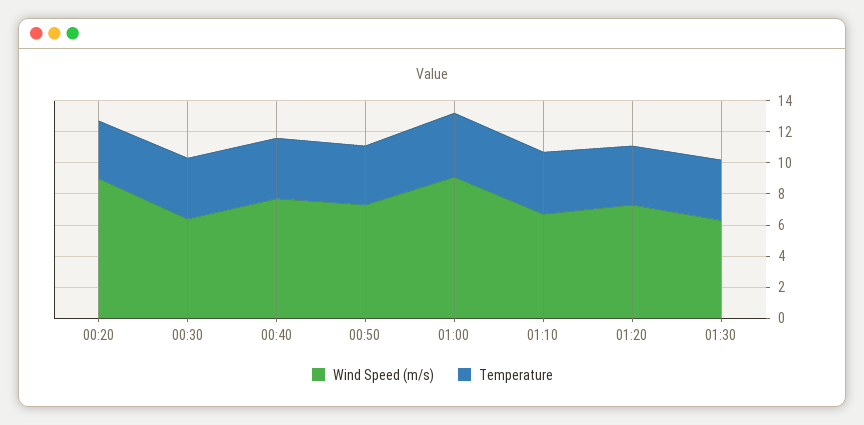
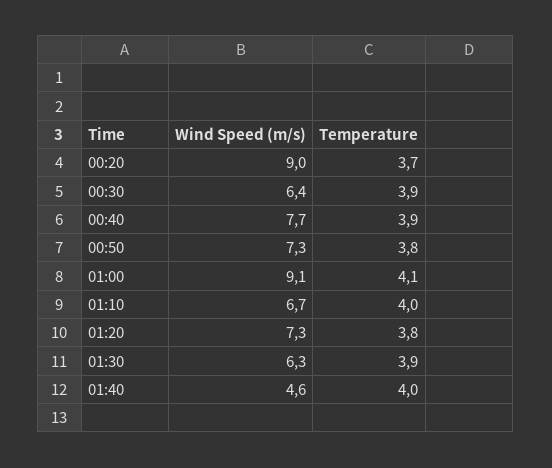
  {
    "Wind Speed (m/s)": {
      "00:20": 9,
      "00:30": 6.4,
      "00:40": 7.7,
      "00:50": 7.3,
      "01:00": 9.1,
      "01:10": 6.7,
      "01:20": 7.3,
-     "01:30": 6.3
+     "01:30": 6.3,
+     "01:40": 4.6
    },
    "Temperature": {
      "00:20": 3.7,
      "00:30": 3.9,
      "00:40": 3.9,
      "00:50": 3.8,
      "01:00": 4.1,
      "01:10": 4,
      "01:20": 3.8,
-     "01:30": 3.9
+     "01:30": 3.9,
+     "01:40": 4
    }
  }

